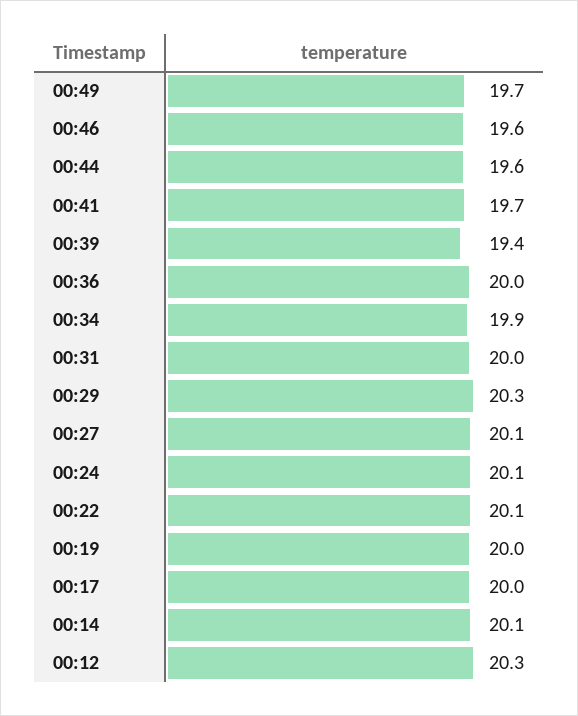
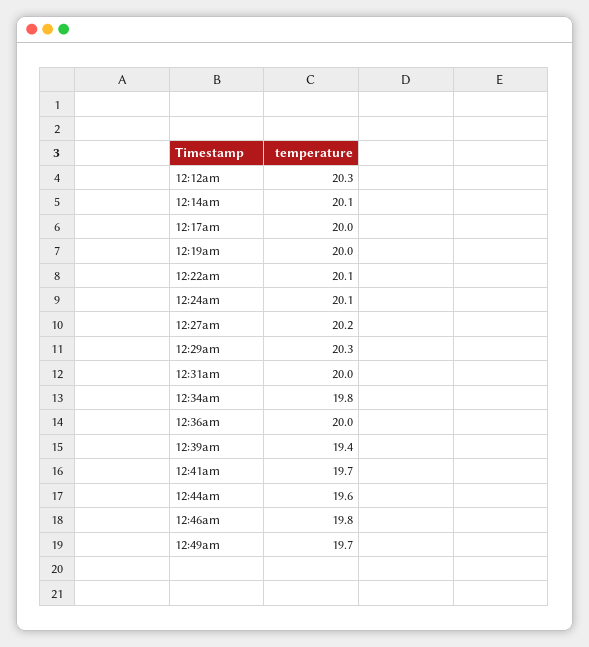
  {
    "00:49": 19.7,
-   "00:46": 19.6,
+   "00:46": 19.8,
    "00:44": 19.6,
    "00:41": 19.7,
    "00:39": 19.4,
    "00:36": 20,
-   "00:34": 19.9,
+   "00:34": 19.8,
    "00:31": 20,
    "00:29": 20.3,
-   "00:27": 20.1,
+   "00:27": 20.2,
    "00:24": 20.1,
    "00:22": 20.1,
    "00:19": 20,
    "00:17": 20,
    "00:14": 20.1,
    "00:12": 20.3
  }

